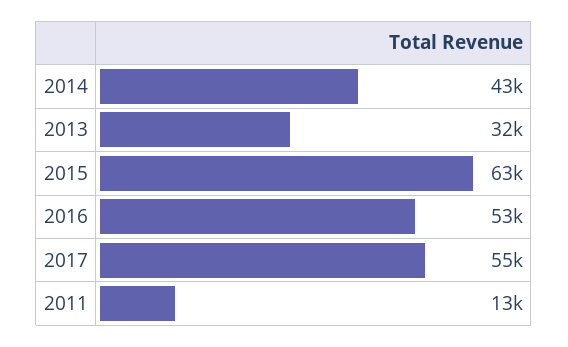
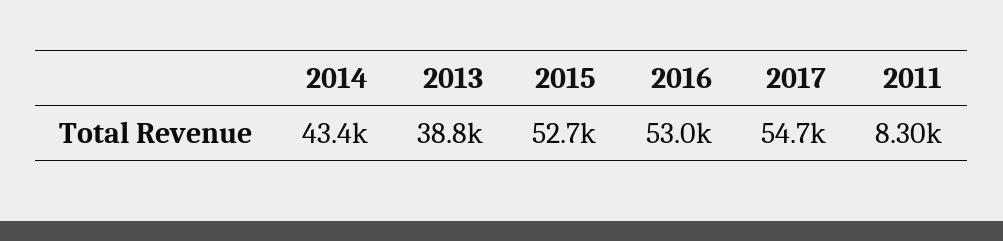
  {
    "2014": 43400,
-   "2013": 32000,
+   "2013": 38800,
-   "2015": 63000,
+   "2015": 52700,
    "2016": 53000,
    "2017": 54700,
-   "2011": 13000
+   "2011": 8300
  }

